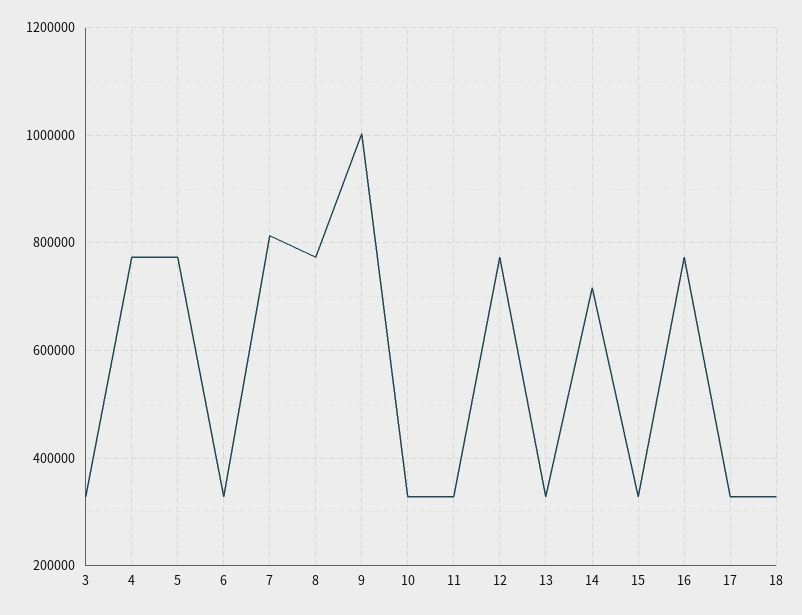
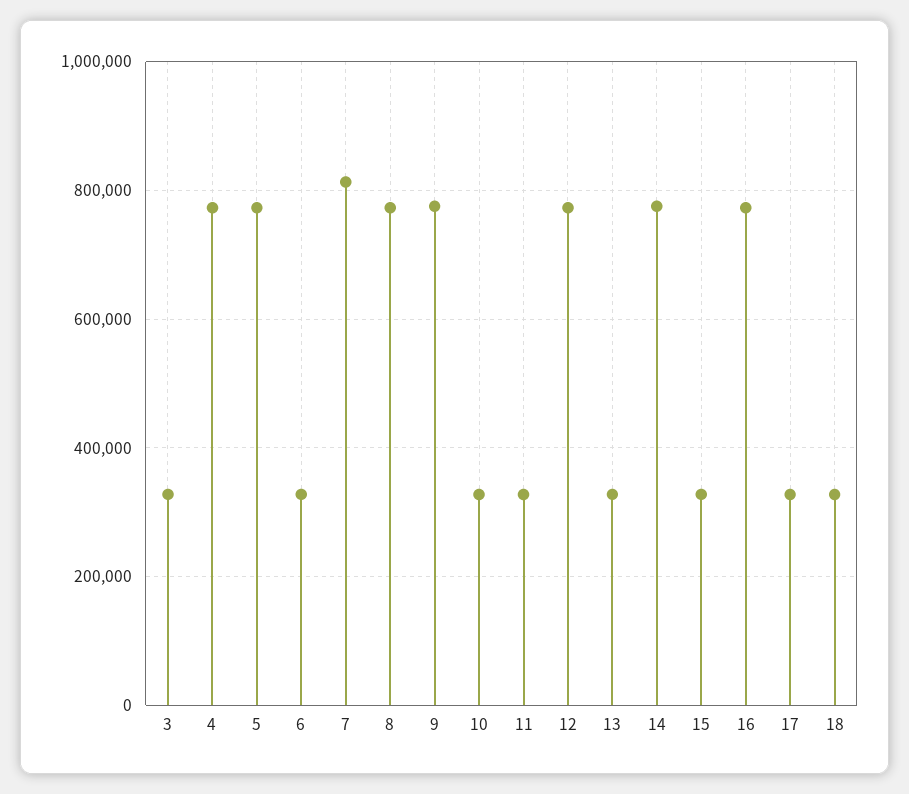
  {
    "3": 320000,
    "4": 780000,
    "5": 780000,
    "6": 320000,
    "7": 820000,
    "8": 780000,
-   "9": 1000000,
+   "9": 780000,
    "10": 320000,
    "11": 320000,
    "12": 780000,
    "13": 320000,
-   "14": 720000,
+   "14": 780000,
    "15": 320000,
    "16": 780000,
    "17": 320000,
    "18": 320000
  }

